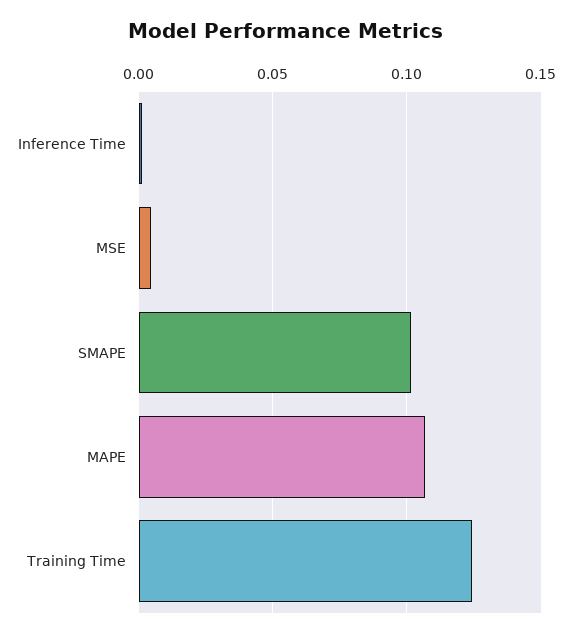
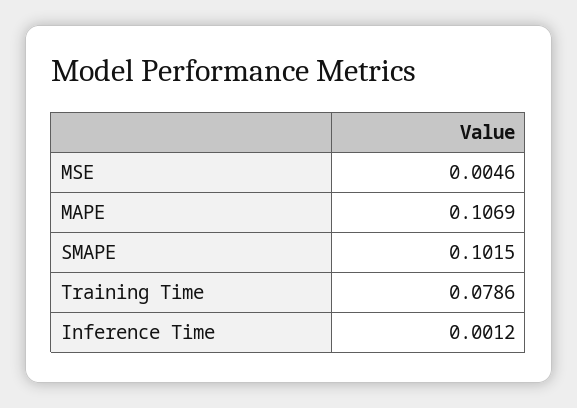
  {
    "Inference Time": 0.0012,
    "MSE": 0.0046,
    "SMAPE": 0.1015,
    "MAPE": 0.1069,
-   "Training Time": 0.125
+   "Training Time": 0.0786
  }

